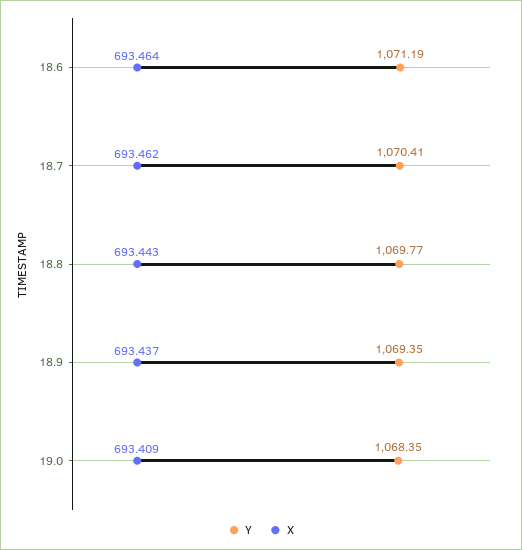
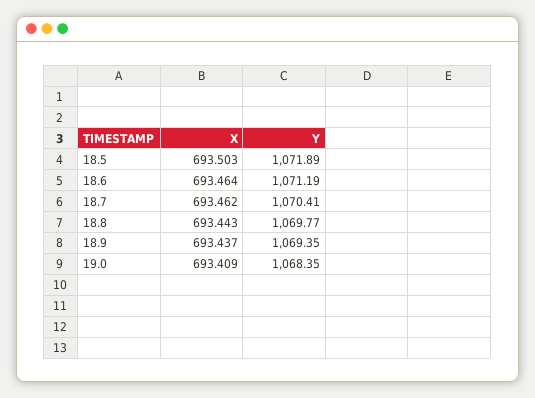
  {
    "Y": {
      "18.6": 1071.19,
      "18.7": 1070.41,
      "18.8": 1069.77,
      "18.9": 1069.35,
-     "19.0": 1068.35
+     "19.0": 1068.35,
+     "18.5": 1071.89
    },
    "X": {
      "18.6": 693.464,
      "18.7": 693.462,
      "18.8": 693.443,
      "18.9": 693.437,
-     "19.0": 693.409
+     "19.0": 693.409,
+     "18.5": 693.503
    }
  }

